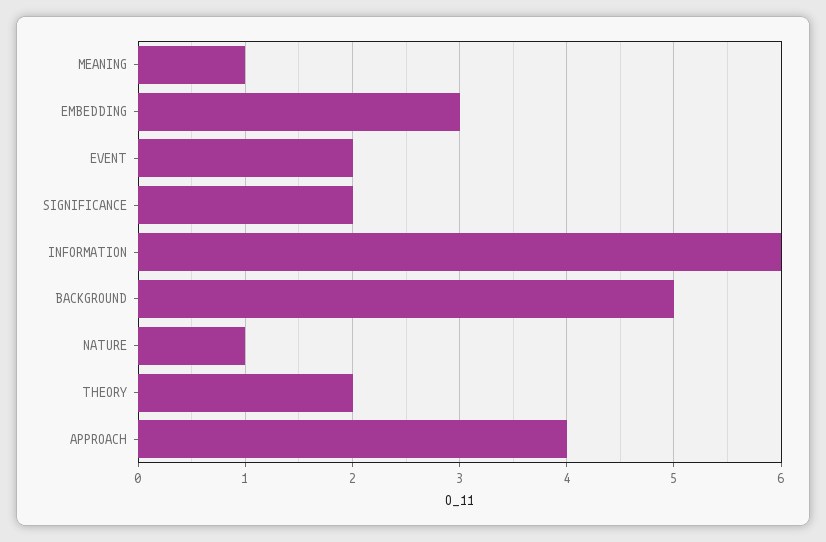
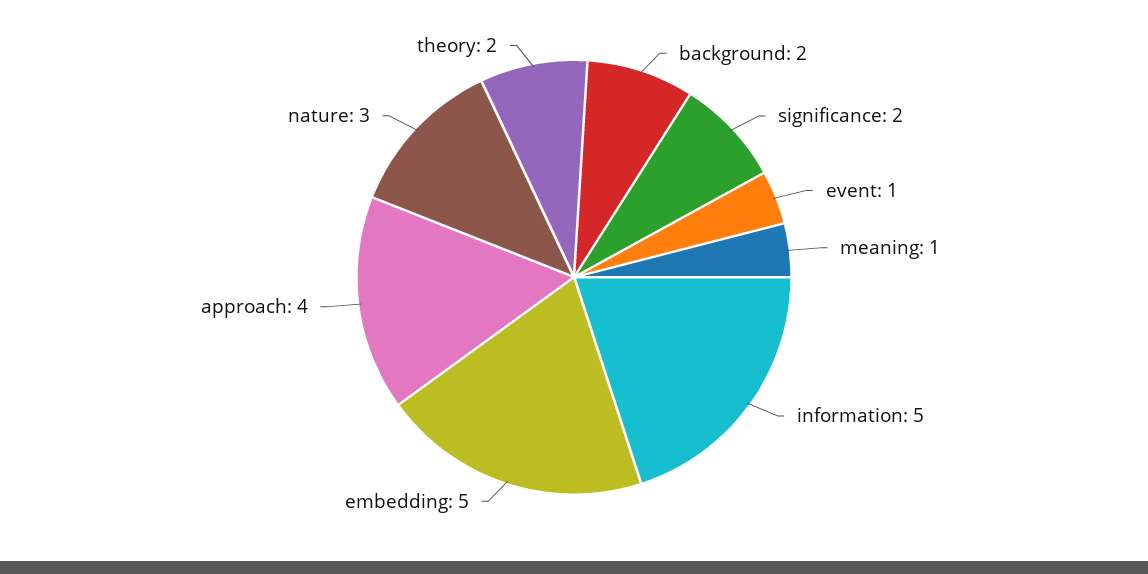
  {
    "MEANING": 1,
-   "EMBEDDING": 3,
+   "EMBEDDING": 5,
-   "EVENT": 2,
+   "EVENT": 1,
    "SIGNIFICANCE": 2,
-   "INFORMATION": 6,
+   "INFORMATION": 5,
-   "BACKGROUND": 5,
+   "BACKGROUND": 2,
-   "NATURE": 1,
+   "NATURE": 3,
    "THEORY": 2,
    "APPROACH": 4
  }

